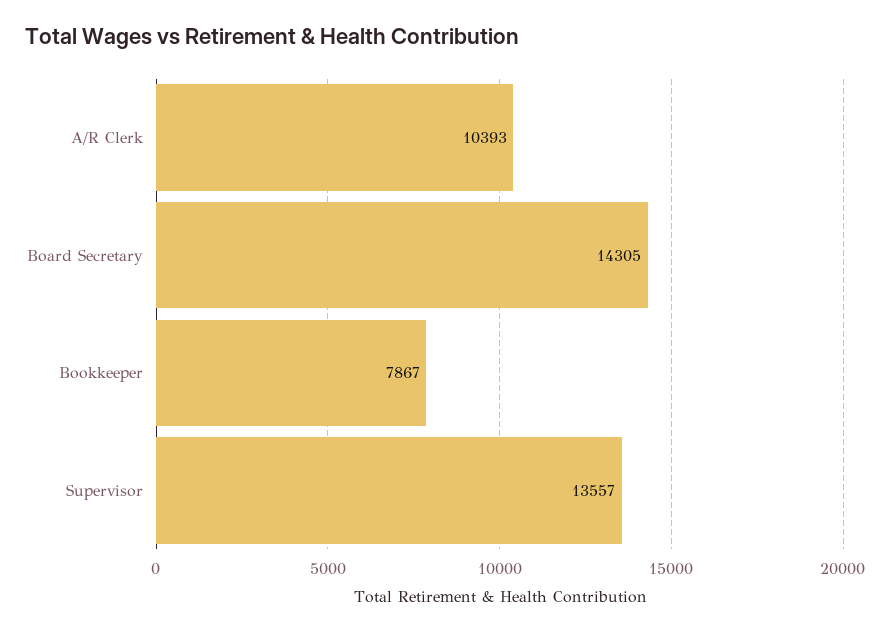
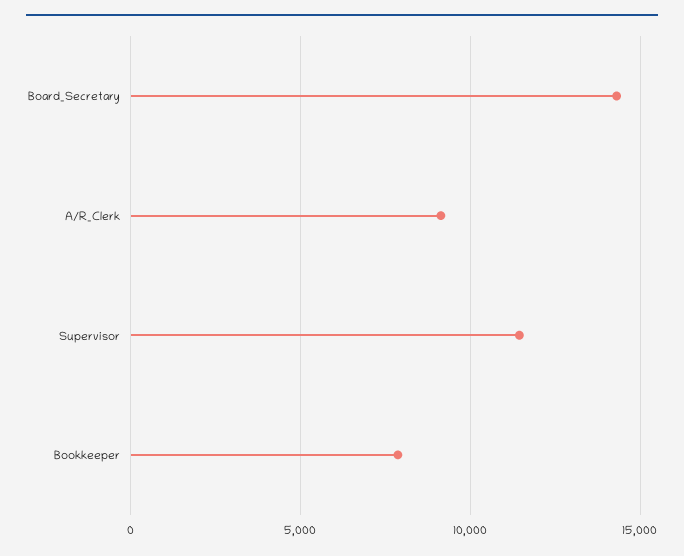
  {
-   "A/R Clerk": 10393,
+   "A/R Clerk": 9000,
    "Board Secretary": 14305,
    "Bookkeeper": 7867,
-   "Supervisor": 13557
+   "Supervisor": 11500
  }

